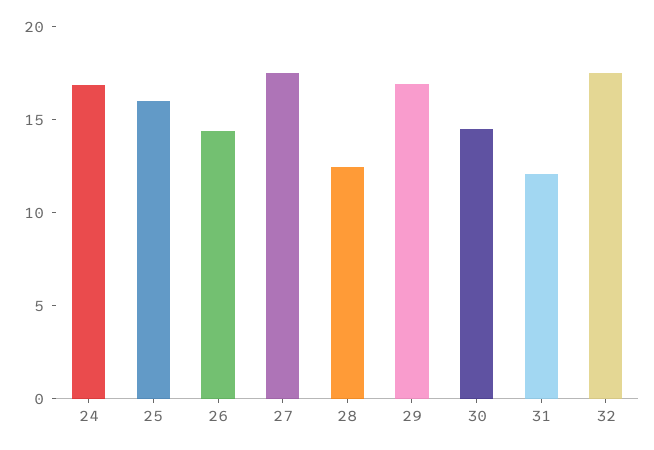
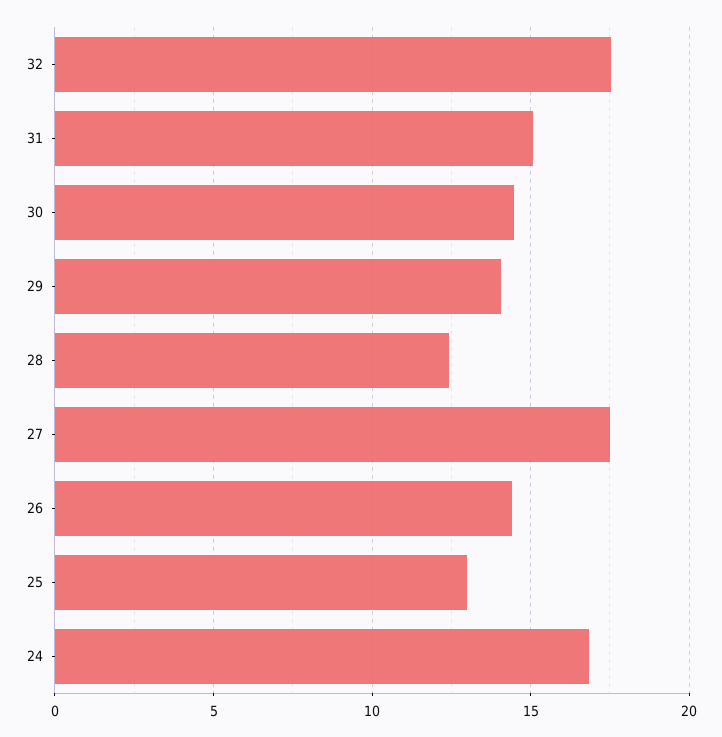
  {
    "24": 17,
-   "25": 16,
+   "25": 13,
    "26": 14.5,
    "27": 17.5,
    "28": 12.5,
-   "29": 17,
+   "29": 14,
    "30": 14.5,
-   "31": 12,
+   "31": 15,
    "32": 17.5
  }

